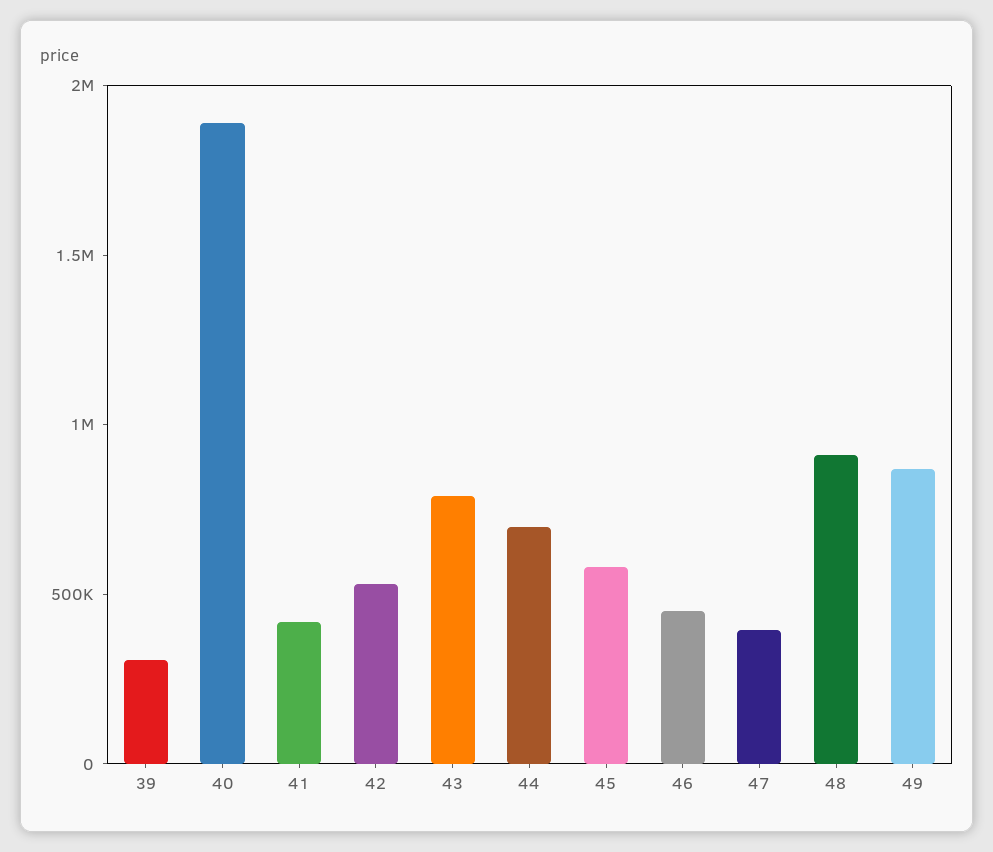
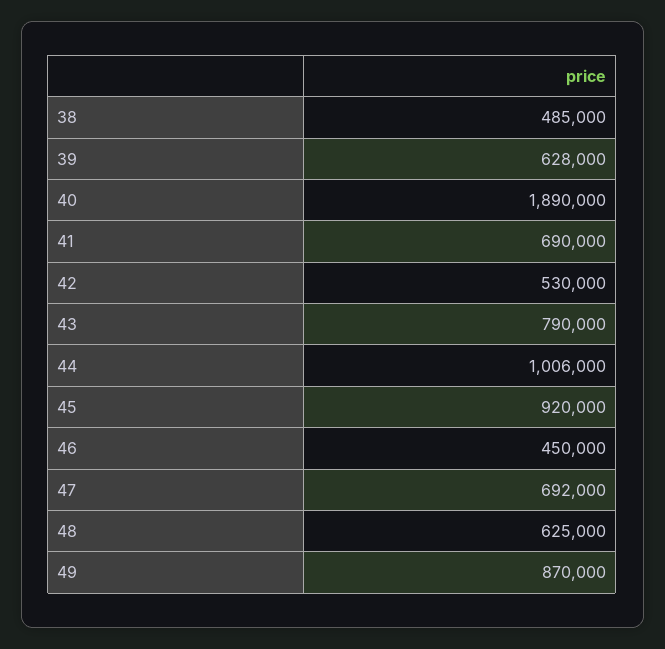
  {
-   "39": 300000,
+   "39": 628000,
    "40": 1890000,
-   "41": 400000,
+   "41": 690000,
    "42": 530000,
    "43": 790000,
-   "44": 700000,
+   "44": 1006000,
-   "45": 600000,
+   "45": 920000,
    "46": 450000,
-   "47": 400000,
+   "47": 692000,
-   "48": 900000,
+   "48": 625000,
-   "49": 870000
+   "49": 870000,
+   "38": 485000
  }

